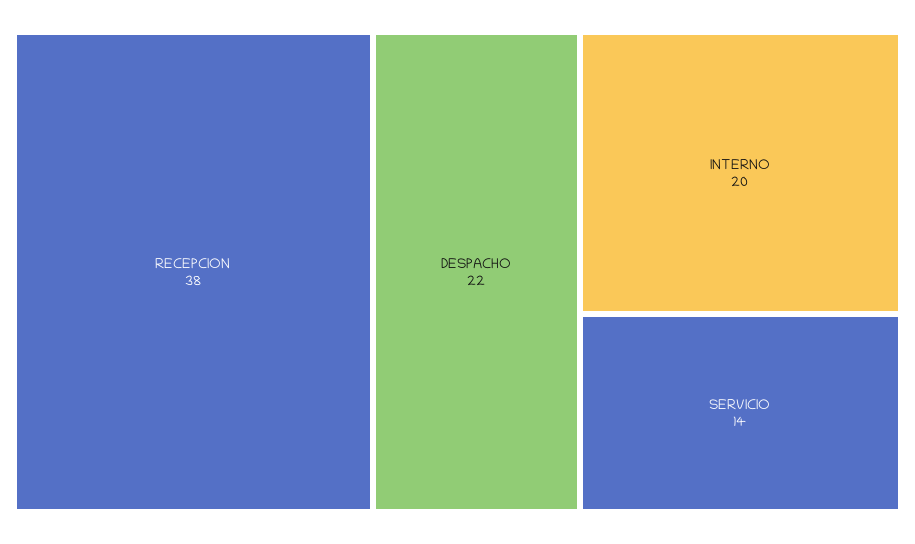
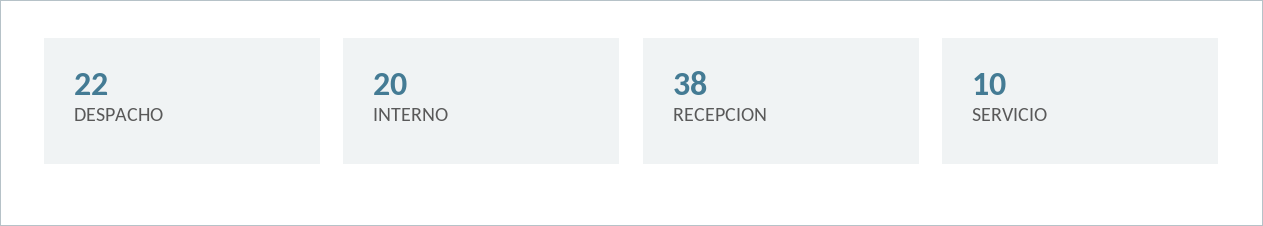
  {
    "RECEPCION": 38,
    "DESPACHO": 22,
    "INTERNO": 20,
-   "SERVICIO": 14
+   "SERVICIO": 10
  }

